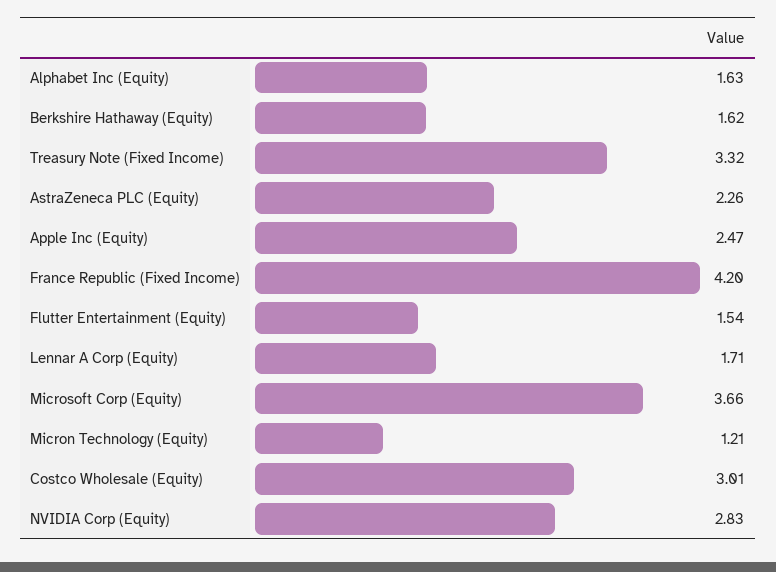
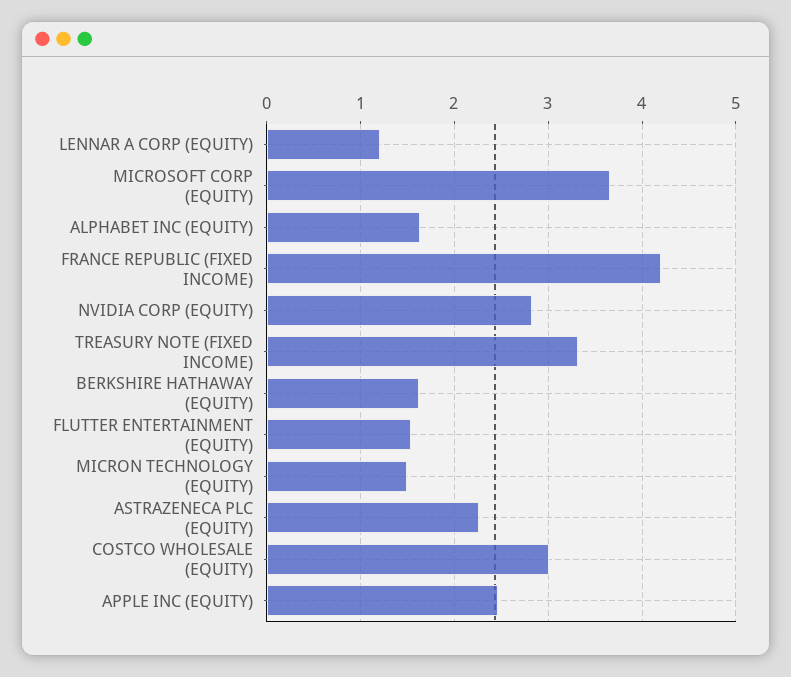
  {
    "Alphabet Inc (Equity)": 1.63,
    "Berkshire Hathaway (Equity)": 1.62,
    "Treasury Note (Fixed Income)": 3.32,
    "AstraZeneca PLC (Equity)": 2.26,
    "Apple Inc (Equity)": 2.47,
    "France Republic (Fixed Income)": 4.2,
    "Flutter Entertainment (Equity)": 1.54,
-   "Lennar A Corp (Equity)": 1.71,
+   "Lennar A Corp (Equity)": 1.2,
    "Microsoft Corp (Equity)": 3.66,
-   "Micron Technology (Equity)": 1.21,
+   "Micron Technology (Equity)": 1.5,
    "Costco Wholesale (Equity)": 3.01,
    "NVIDIA Corp (Equity)": 2.83
  }

